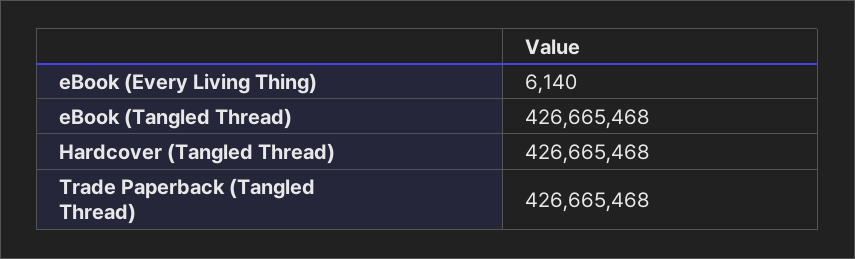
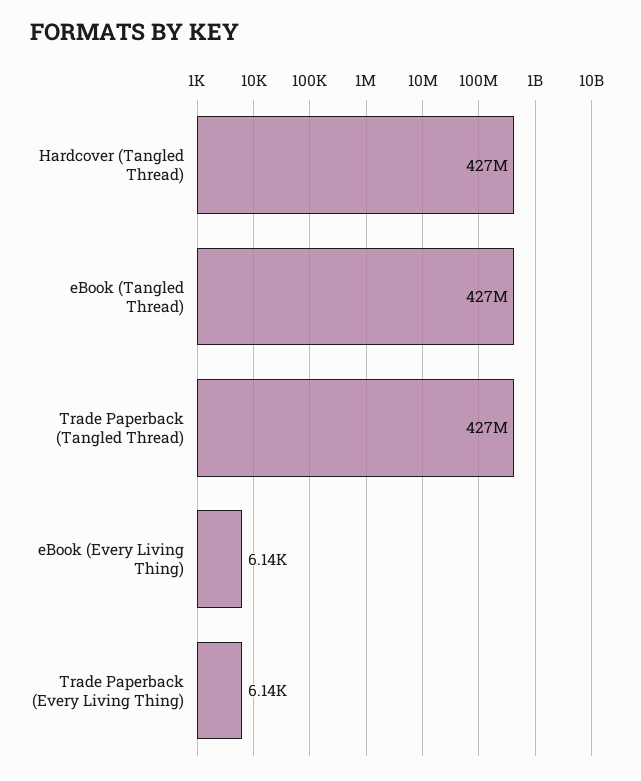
  {
    "eBook (Every Living Thing)": 6140,
    "eBook (Tangled Thread)": 426665468,
    "Hardcover (Tangled Thread)": 426665468,
-   "Trade Paperback (Tangled Thread)": 426665468
+   "Trade Paperback (Tangled Thread)": 426665468,
+   "Trade Paperback (Every Living Thing)": 6140
  }

